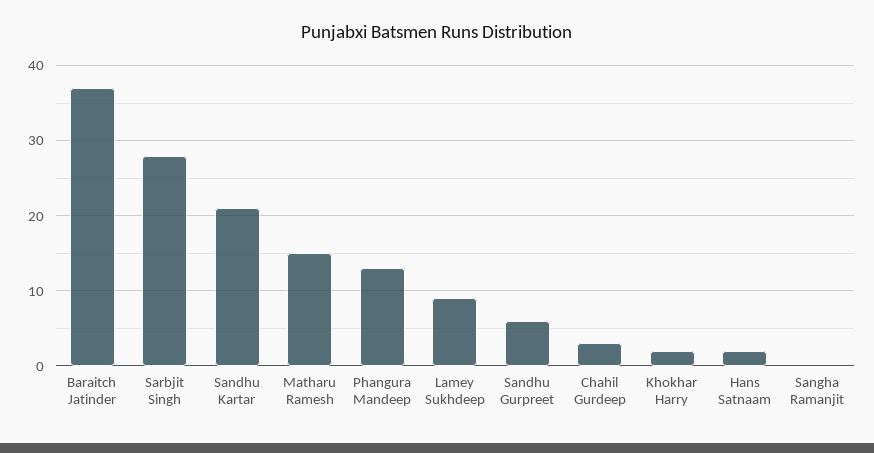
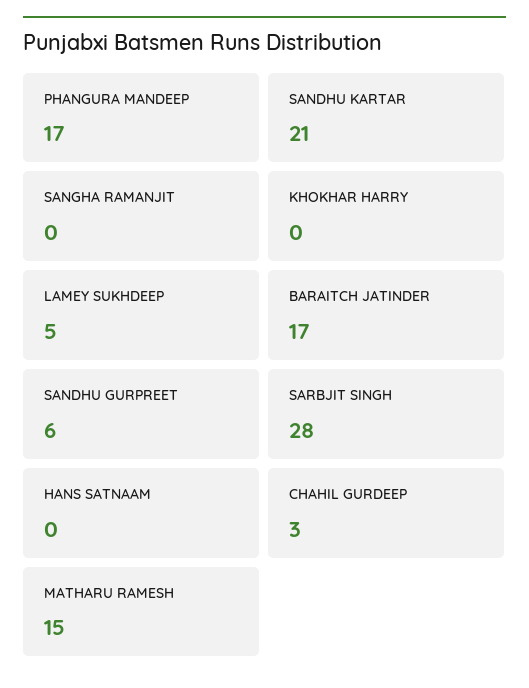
  {
-   "Baraitch Jatinder": 37,
+   "Baraitch Jatinder": 17,
    "Sarbjit Singh": 28,
    "Sandhu Kartar": 21,
    "Matharu Ramesh": 15,
-   "Phangura Mandeep": 13,
+   "Phangura Mandeep": 17,
-   "Lamey Sukhdeep": 9,
+   "Lamey Sukhdeep": 5,
    "Sandhu Gurpreet": 6,
    "Chahil Gurdeep": 3,
-   "Khokhar Harry": 2,
+   "Khokhar Harry": 0,
-   "Hans Satnaam": 2,
+   "Hans Satnaam": 0,
    "Sangha Ramanjit": 0
  }

